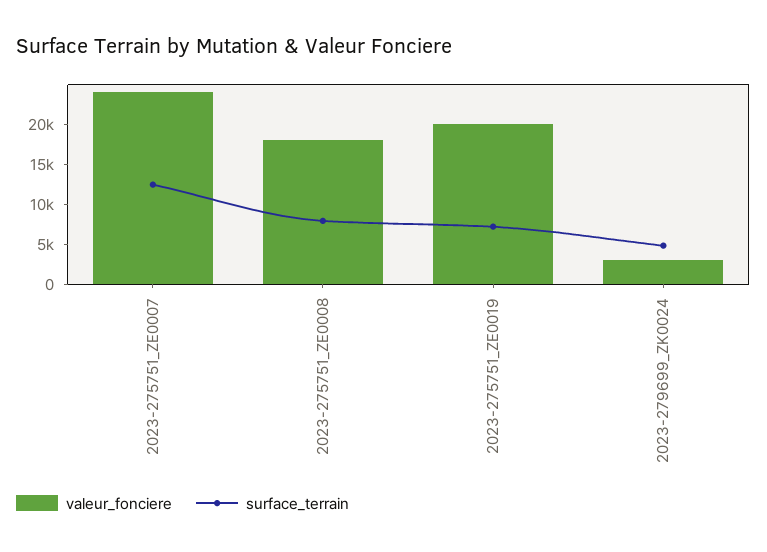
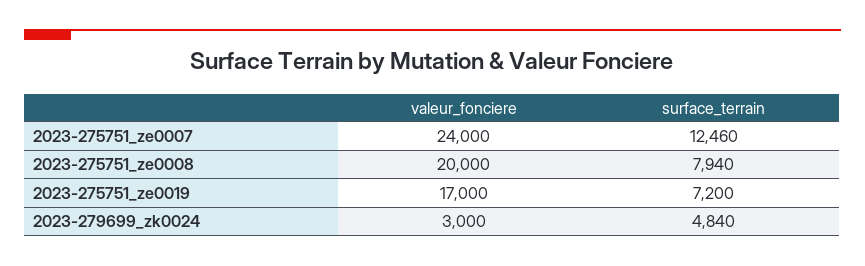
  {
    "valeur_fonciere": {
      "2023-275751_ZE0007": 24000,
-     "2023-275751_ZE0008": 18000,
+     "2023-275751_ZE0008": 20000,
-     "2023-275751_ZE0019": 20000,
+     "2023-275751_ZE0019": 17000,
      "2023-279699_ZK0024": 3000
    },
    "surface_terrain": {
      "2023-275751_ZE0007": 12460,
      "2023-275751_ZE0008": 7940,
      "2023-275751_ZE0019": 7200,
      "2023-279699_ZK0024": 4840
    }
  }

